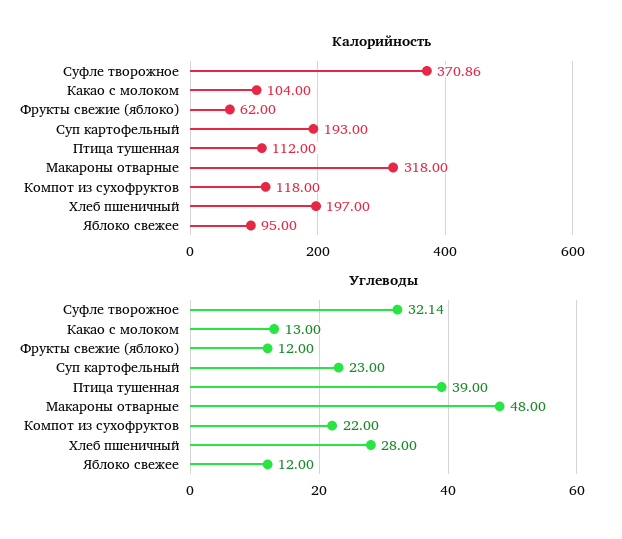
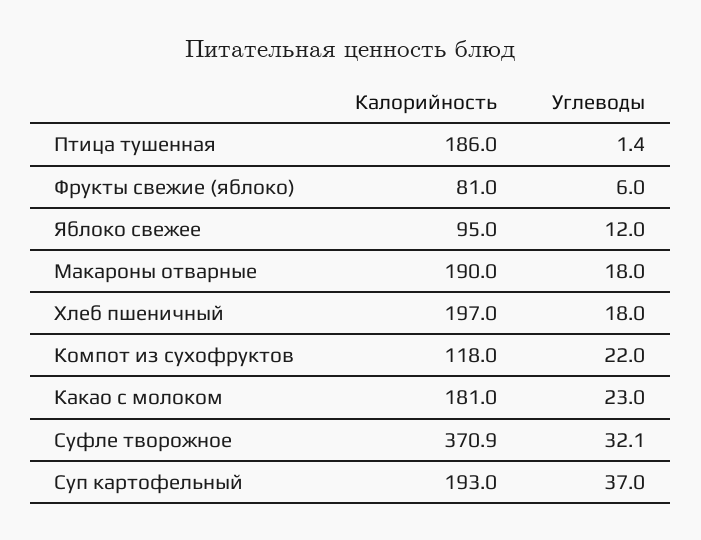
  {
    "Калорийность": {
      "Суфле творожное": 370.86,
-     "Какао с молоком": 104,
+     "Какао с молоком": 181,
-     "Фрукты свежие (яблоко)": 62,
+     "Фрукты свежие (яблоко)": 81,
      "Суп картофельный": 193,
-     "Птица тушенная": 112,
+     "Птица тушенная": 186,
-     "Макароны отварные": 318,
+     "Макароны отварные": 190,
      "Компот из сухофруктов": 118,
      "Хлеб пшеничный": 197,
      "Яблоко свежее": 95
    },
    "Углеводы": {
      "Суфле творожное": 32.14,
-     "Какао с молоком": 13,
+     "Какао с молоком": 23,
-     "Фрукты свежие (яблоко)": 12,
+     "Фрукты свежие (яблоко)": 6,
-     "Суп картофельный": 23,
+     "Суп картофельный": 37,
-     "Птица тушенная": 39,
+     "Птица тушенная": 1.4,
-     "Макароны отварные": 48,
+     "Макароны отварные": 18,
      "Компот из сухофруктов": 22,
-     "Хлеб пшеничный": 28,
+     "Хлеб пшеничный": 18,
      "Яблоко свежее": 12
    }
  }

